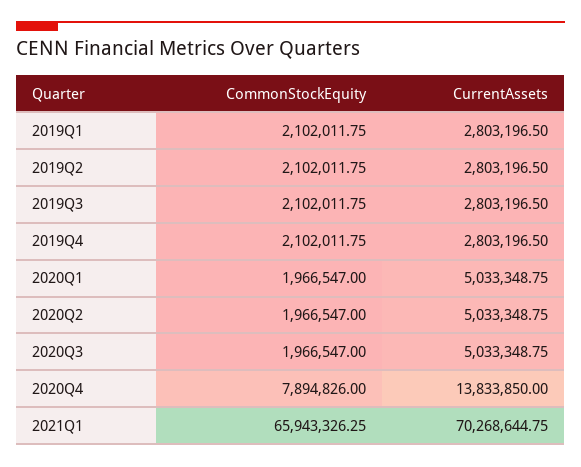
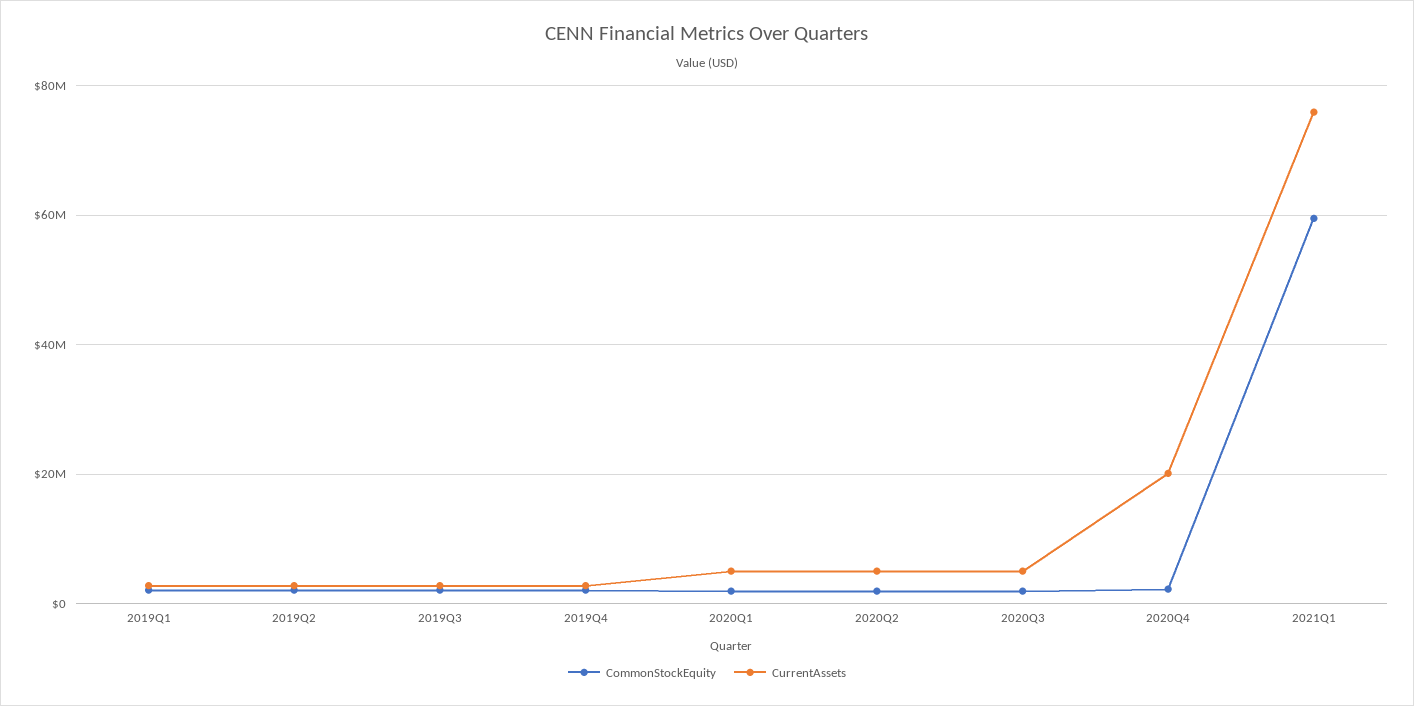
  {
    "CommonStockEquity": {
      "2019Q1": 2102011.75,
      "2019Q2": 2102011.75,
      "2019Q3": 2102011.75,
      "2019Q4": 2102011.75,
      "2020Q1": 1966547,
      "2020Q2": 1966547,
      "2020Q3": 1966547,
-     "2020Q4": 7894826,
+     "2020Q4": 2000000,
-     "2021Q1": 65943326.25
+     "2021Q1": 60000000
    },
    "CurrentAssets": {
      "2019Q1": 2803196.5,
      "2019Q2": 2803196.5,
      "2019Q3": 2803196.5,
      "2019Q4": 2803196.5,
      "2020Q1": 5033348.75,
      "2020Q2": 5033348.75,
      "2020Q3": 5033348.75,
-     "2020Q4": 13833850,
+     "2020Q4": 20000000,
-     "2021Q1": 70268644.75
+     "2021Q1": 76000000
    }
  }

